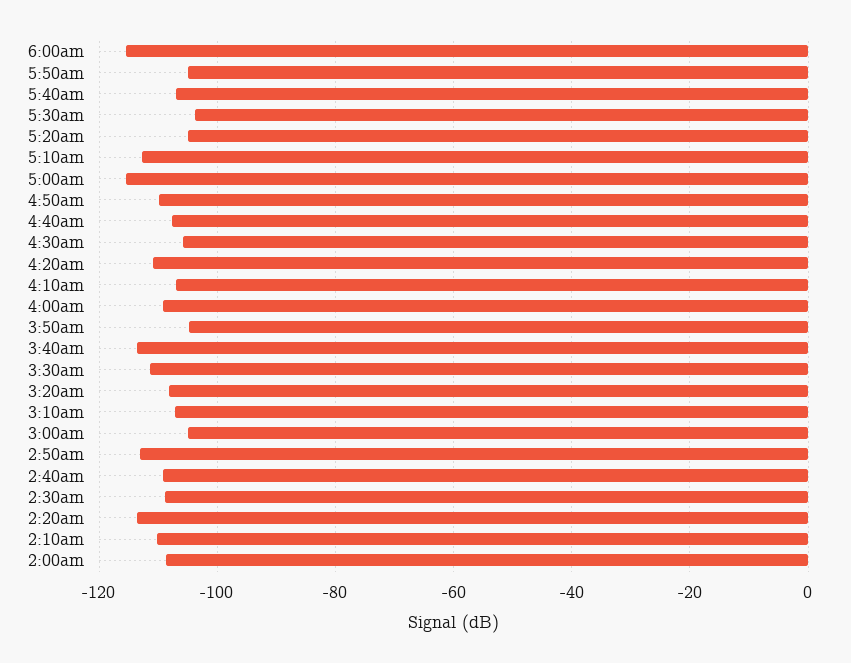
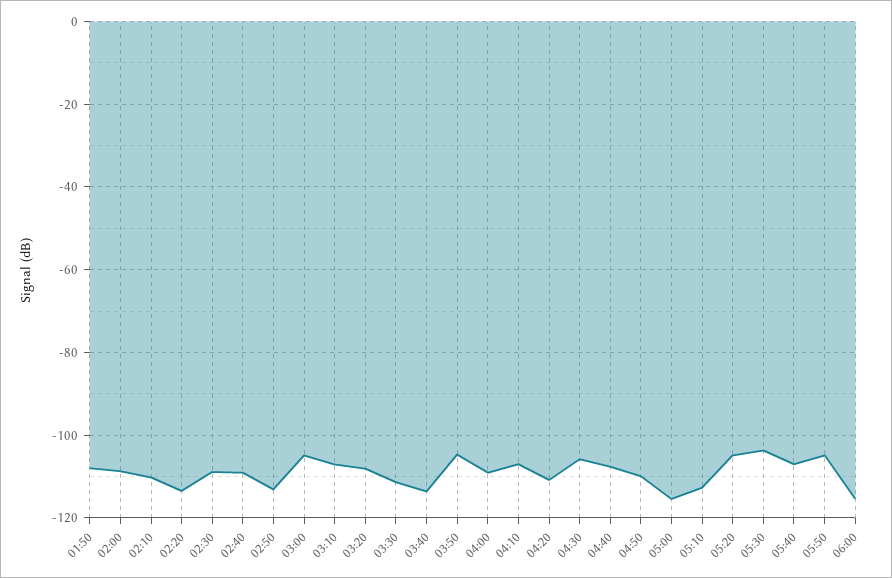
  {
    "6:00am": -116,
    "5:50am": -104,
    "5:40am": -108,
    "5:30am": -104,
    "5:20am": -104,
    "5:10am": -112,
    "5:00am": -116,
    "4:50am": -110,
    "4:40am": -108,
    "4:30am": -106,
    "4:20am": -110,
    "4:10am": -108,
    "4:00am": -110,
    "3:50am": -104,
    "3:40am": -114,
    "3:30am": -112,
    "3:20am": -108,
    "3:10am": -108,
    "3:00am": -104,
    "2:50am": -114,
    "2:40am": -110,
    "2:30am": -108,
    "2:20am": -114,
    "2:10am": -110,
-   "2:00am": -108
+   "2:00am": -108,
+   "01:50": -108
  }

